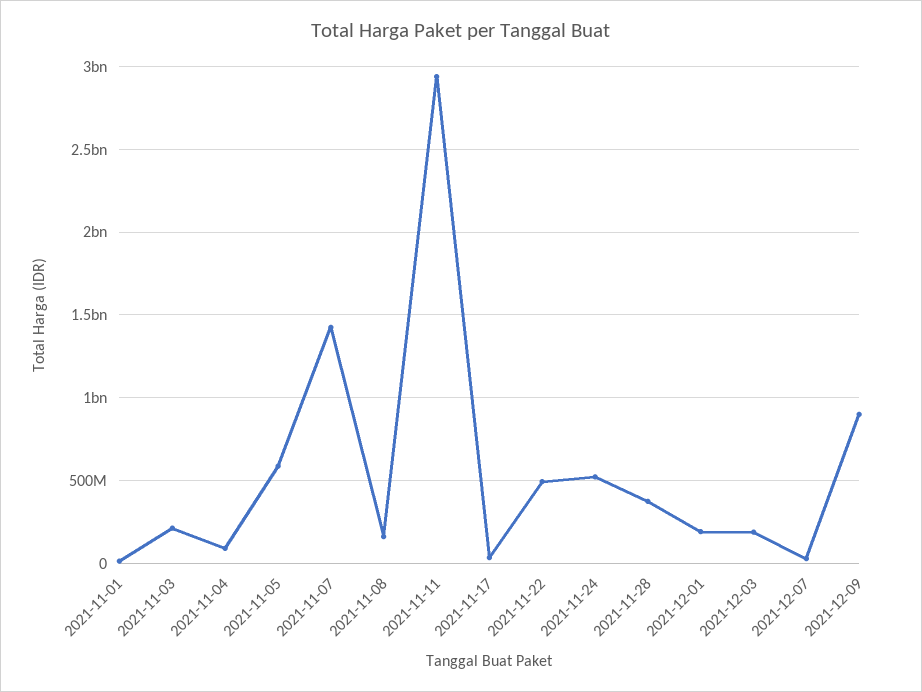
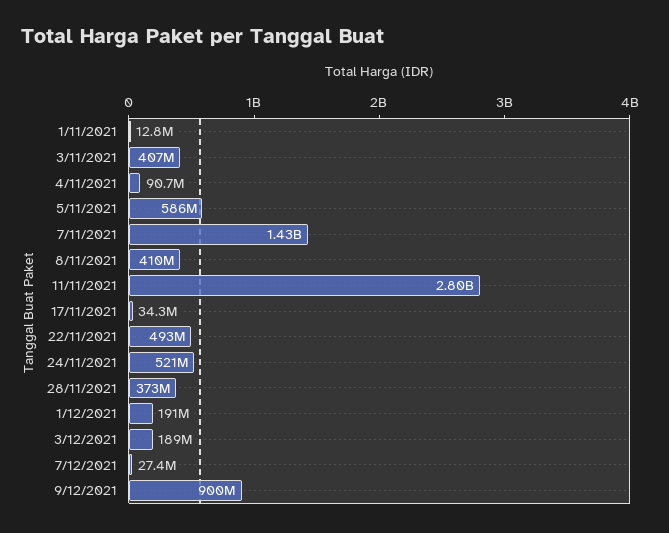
  {
    "2021-11-01": 12800000,
-   "2021-11-03": 200000000,
+   "2021-11-03": 407000000,
    "2021-11-04": 90700000,
    "2021-11-05": 586000000,
    "2021-11-07": 1430000000,
-   "2021-11-08": 150000000,
+   "2021-11-08": 410000000,
-   "2021-11-11": 2950000000,
+   "2021-11-11": 2800000000,
    "2021-11-17": 34300000,
    "2021-11-22": 493000000,
    "2021-11-24": 521000000,
    "2021-11-28": 373000000,
    "2021-12-01": 191000000,
    "2021-12-03": 189000000,
    "2021-12-07": 27400000,
    "2021-12-09": 900000000
  }

